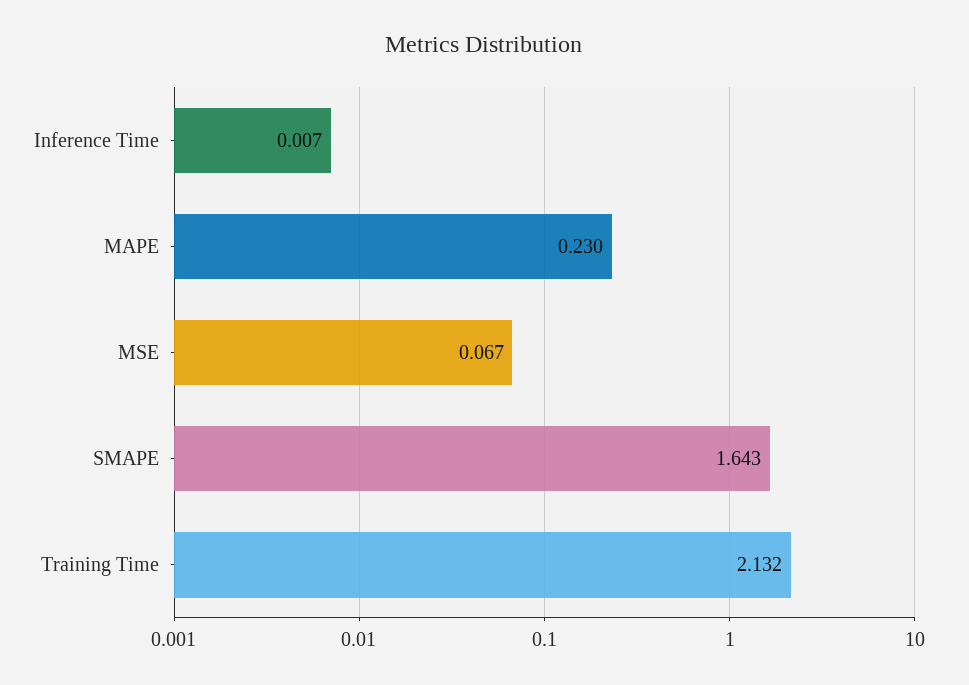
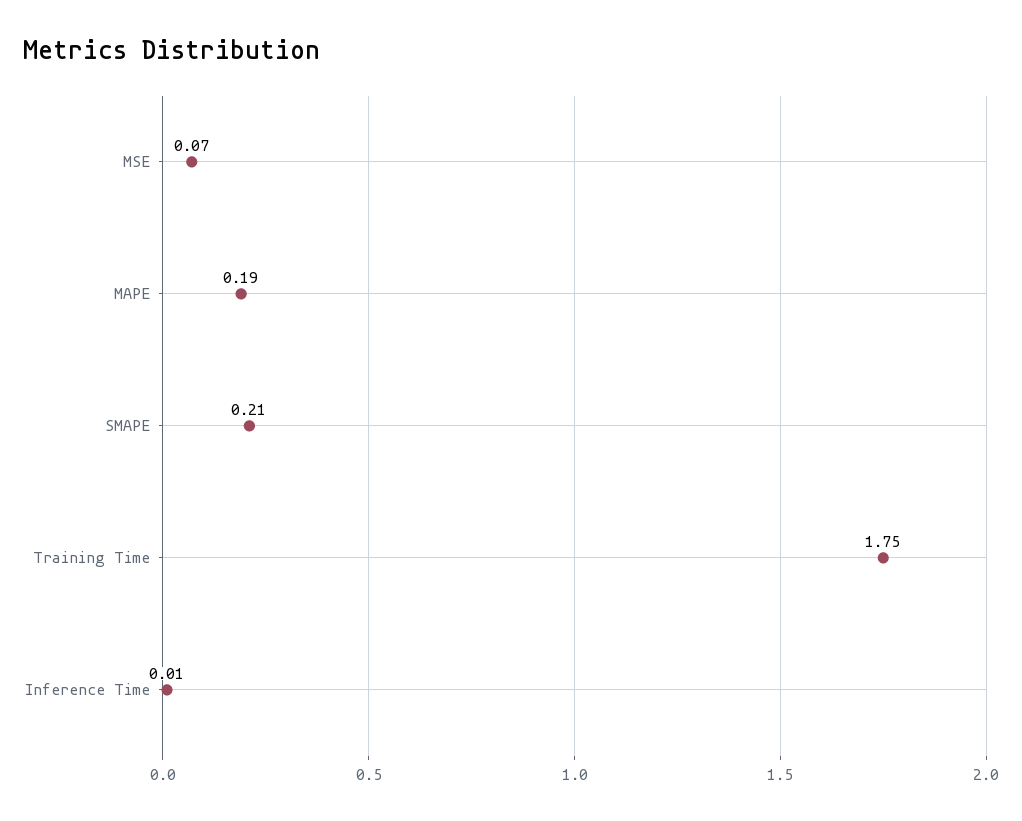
  {
    "Inference Time": 0.007,
-   "MAPE": 0.23,
+   "MAPE": 0.19,
    "MSE": 0.067,
-   "SMAPE": 1.643,
+   "SMAPE": 0.21,
-   "Training Time": 2.132
+   "Training Time": 1.75
  }

